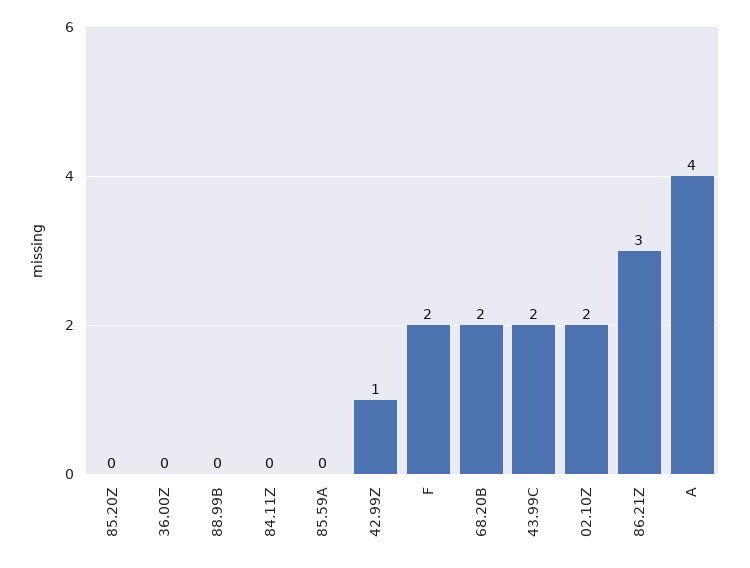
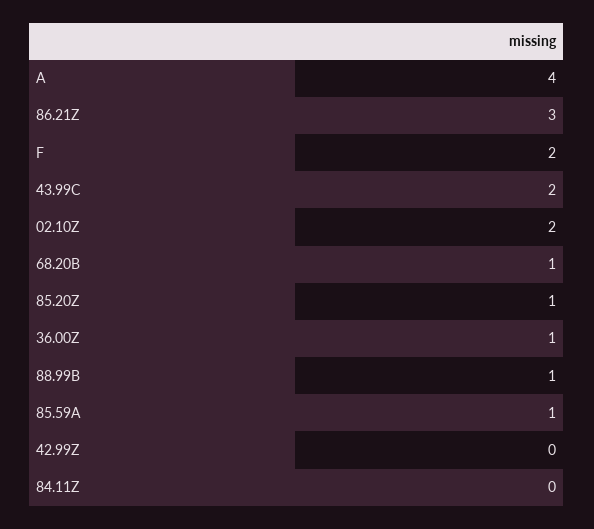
  {
-   "85.20Z": 0,
+   "85.20Z": 1,
-   "36.00Z": 0,
+   "36.00Z": 1,
-   "88.99B": 0,
+   "88.99B": 1,
    "84.11Z": 0,
-   "85.59A": 0,
+   "85.59A": 1,
-   "42.99Z": 1,
+   "42.99Z": 0,
    "F": 2,
-   "68.20B": 2,
+   "68.20B": 1,
    "43.99C": 2,
    "02.10Z": 2,
    "86.21Z": 3,
    "A": 4
  }

